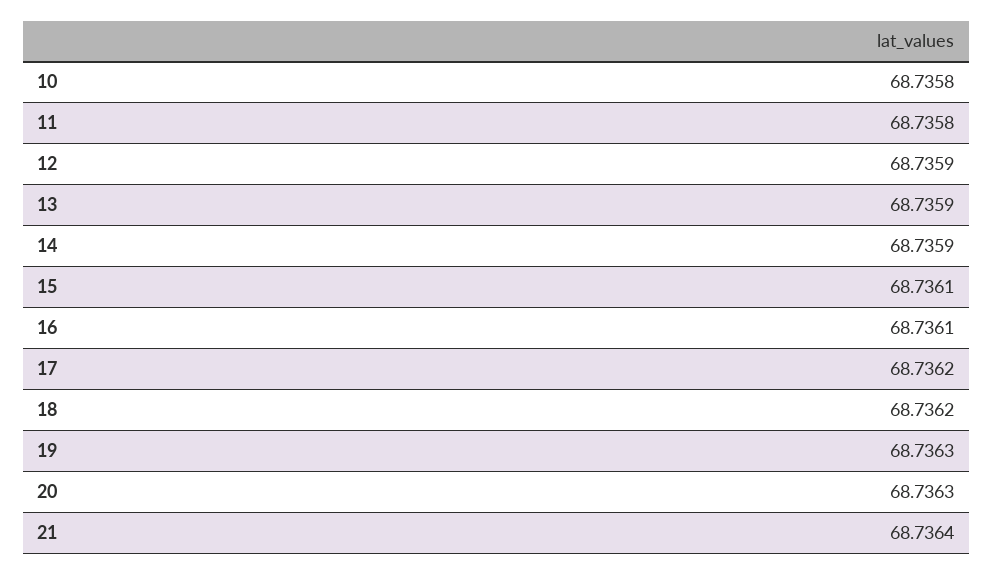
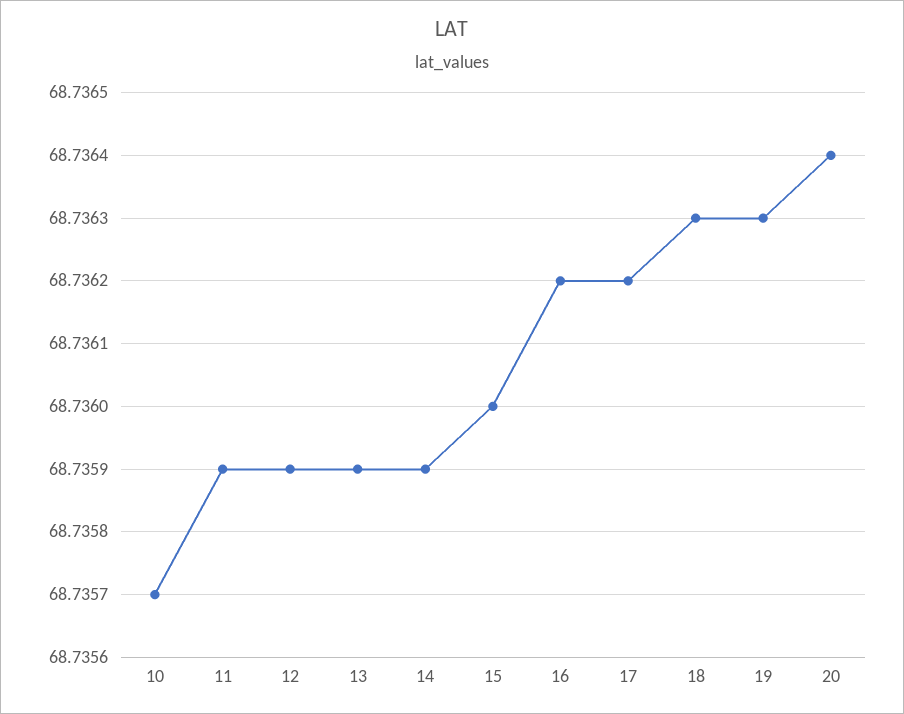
  {
-   "10": 68.7358,
+   "10": 68.7357,
-   "11": 68.7358,
+   "11": 68.7359,
    "12": 68.7359,
    "13": 68.7359,
    "14": 68.7359,
-   "15": 68.7361,
+   "15": 68.736,
-   "16": 68.7361,
+   "16": 68.7362,
    "17": 68.7362,
-   "18": 68.7362,
+   "18": 68.7363,
    "19": 68.7363,
-   "20": 68.7363,
+   "20": 68.7364
-   "21": 68.7364
  }

